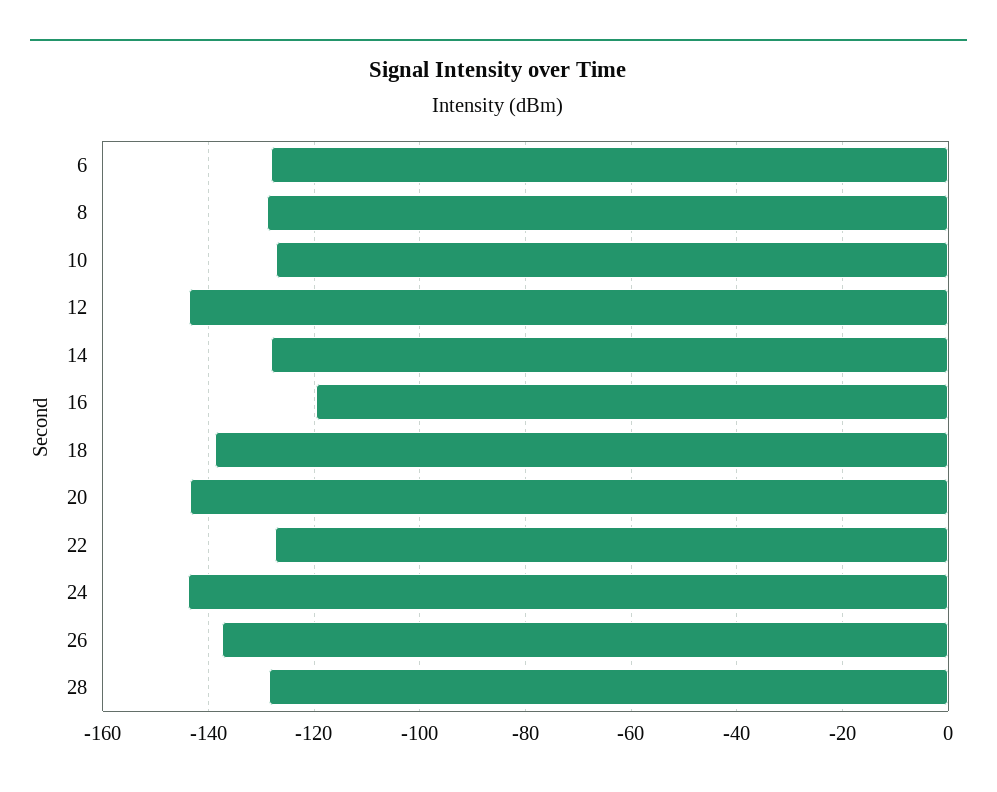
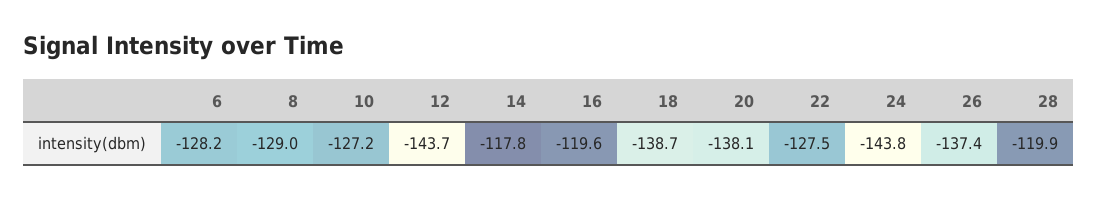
  {
    "6": -128.2,
    "8": -129,
    "10": -127.2,
    "12": -143.7,
-   "14": -128,
+   "14": -117.8,
    "16": -119.6,
    "18": -138.7,
-   "20": -144,
+   "20": -138.1,
    "22": -127.5,
    "24": -143.8,
    "26": -137.4,
-   "28": -128
+   "28": -119.9
  }

